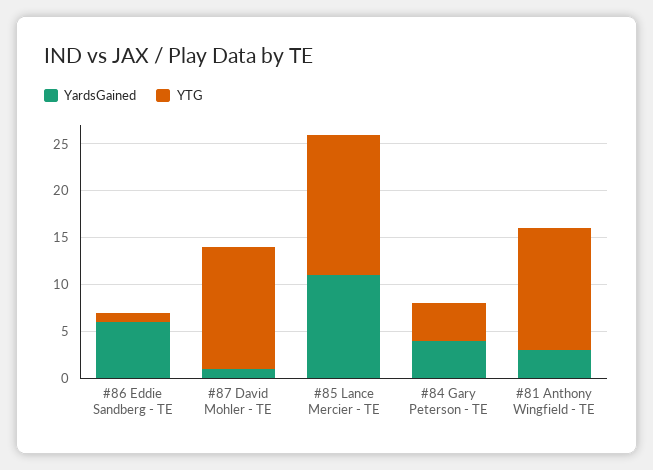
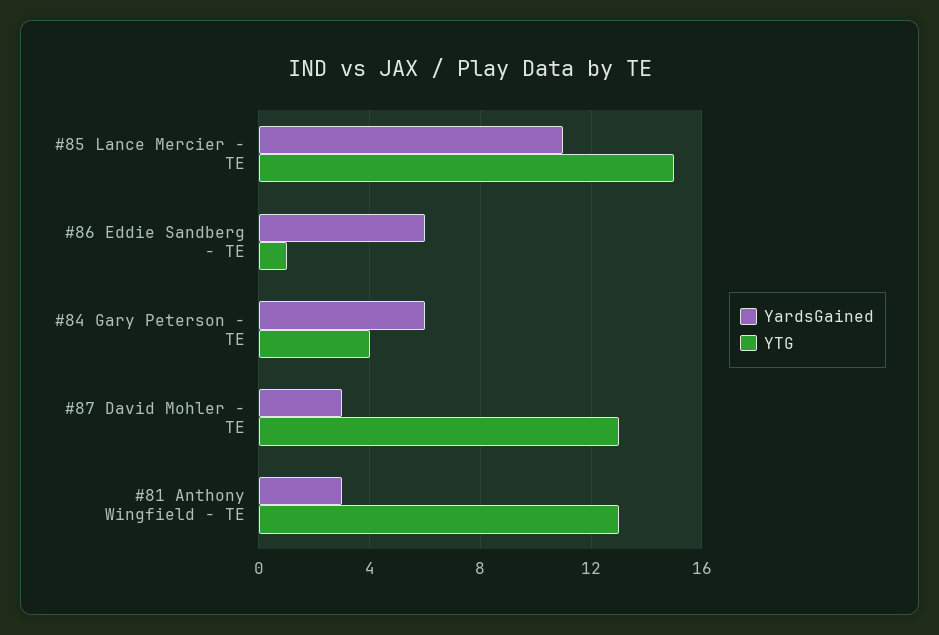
  {
    "YardsGained": {
      "#86 Eddie Sandberg - TE": 6,
-     "#87 David Mohler - TE": 1,
+     "#87 David Mohler - TE": 3,
      "#85 Lance Mercier - TE": 11,
-     "#84 Gary Peterson - TE": 4,
+     "#84 Gary Peterson - TE": 6,
      "#81 Anthony Wingfield - TE": 3
    },
    "YTG": {
      "#86 Eddie Sandberg - TE": 1,
      "#87 David Mohler - TE": 13,
      "#85 Lance Mercier - TE": 15,
      "#84 Gary Peterson - TE": 4,
      "#81 Anthony Wingfield - TE": 13
    }
  }

